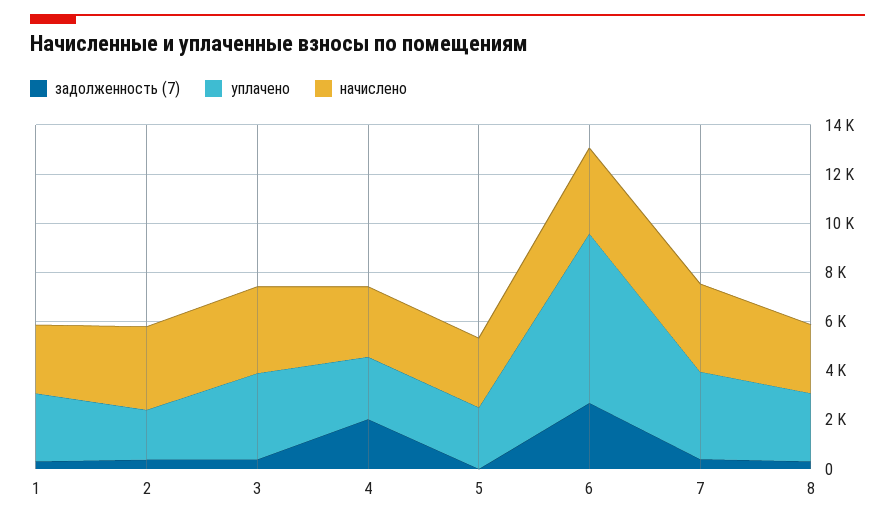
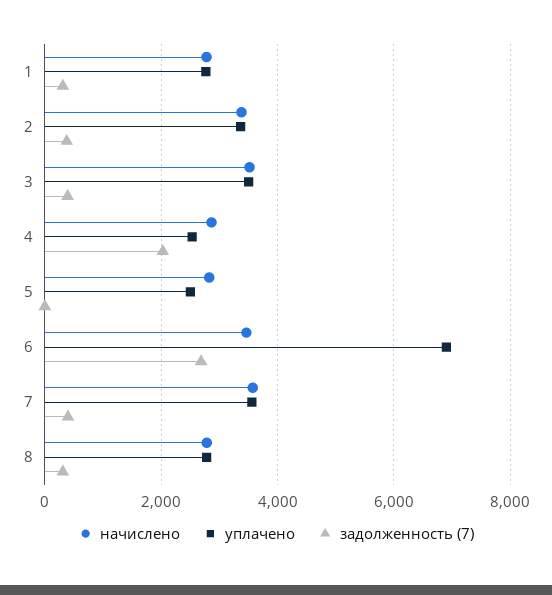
  {
    "задолженность (7)": {
      "1": 400,
      "2": 400,
      "3": 400,
      "4": 2000,
      "5": 0,
      "6": 2600,
      "7": 400,
      "8": 400
    },
    "уплачено": {
      "1": 2800,
-     "2": 2000,
+     "2": 3400,
      "3": 3600,
      "4": 2600,
      "5": 2400,
      "6": 7000,
      "7": 3600,
      "8": 2800
    },
    "начислено": {
      "1": 2800,
      "2": 3400,
      "3": 3600,
      "4": 2800,
      "5": 2800,
      "6": 3400,
      "7": 3600,
      "8": 2800
    }
  }

